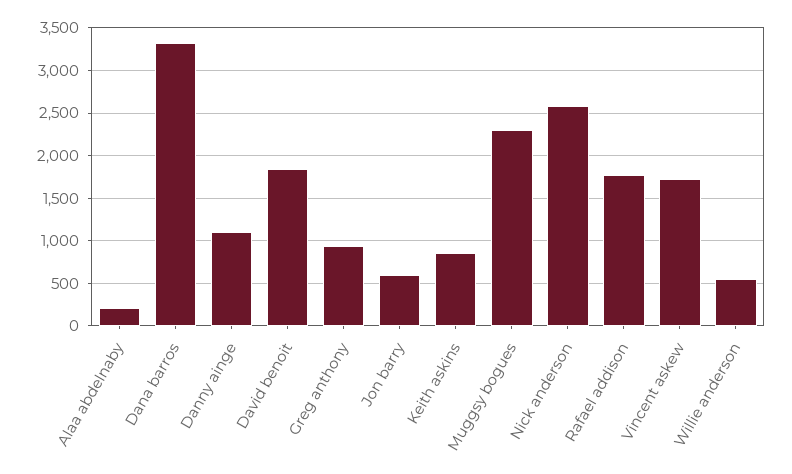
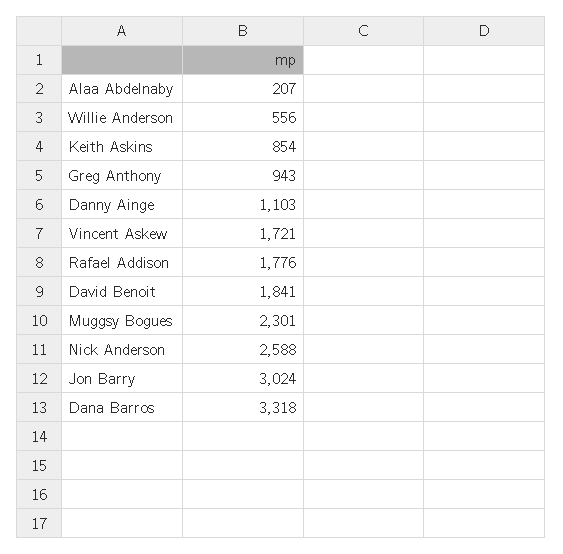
  {
    "Alaa abdelnaby": 207,
    "Dana barros": 3318,
    "Danny ainge": 1103,
    "David benoit": 1841,
    "Greg anthony": 943,
-   "Jon barry": 600,
+   "Jon barry": 3024,
    "Keith askins": 854,
    "Muggsy bogues": 2301,
    "Nick anderson": 2588,
    "Rafael addison": 1776,
    "Vincent askew": 1721,
    "Willie anderson": 556
  }

